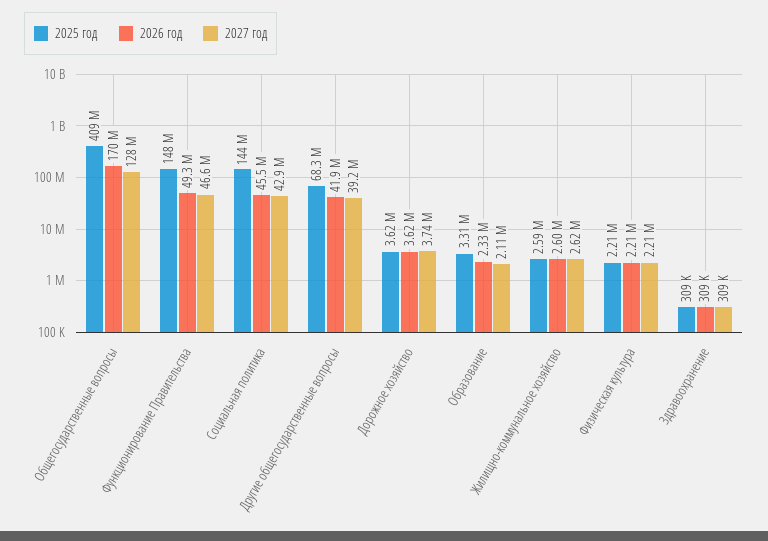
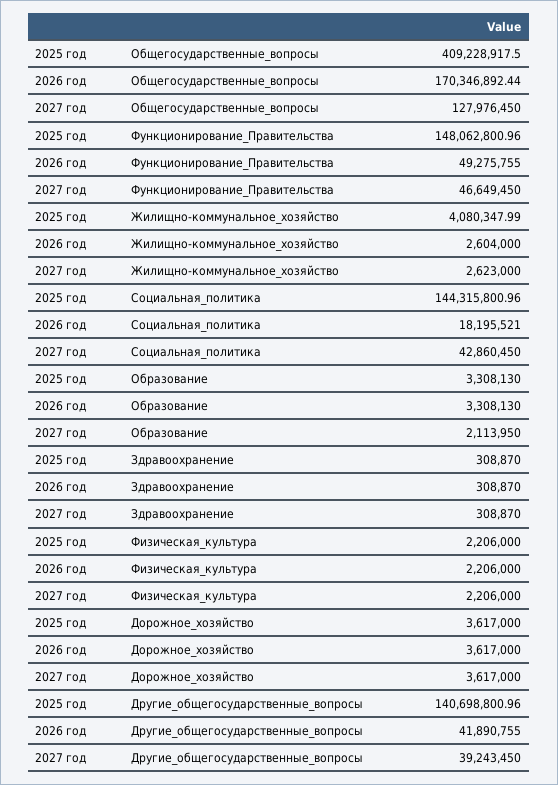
  {
    "2025 год": {
      "Общегосударственные вопросы": 409228917.5,
      "Функционирование Правительства": 148062800.96,
      "Социальная политика": 144315800.96,
-     "Другие общегосударственные вопросы": 68300000,
+     "Другие общегосударственные вопросы": 140698800.96,
      "Дорожное хозяйство": 3617000,
      "Образование": 3308130,
-     "Жилищно-коммунальное хозяйство": 2590000,
+     "Жилищно-коммунальное хозяйство": 4080347.99,
      "Физическая культура": 2206000,
      "Здравоохранение": 308870
    },
    "2026 год": {
      "Общегосударственные вопросы": 170346892.44,
      "Функционирование Правительства": 49275755,
-     "Социальная политика": 45500000,
+     "Социальная политика": 18195521,
      "Другие общегосударственные вопросы": 41890755,
      "Дорожное хозяйство": 3617000,
-     "Образование": 2330000,
+     "Образование": 3308130,
      "Жилищно-коммунальное хозяйство": 2604000,
      "Физическая культура": 2206000,
      "Здравоохранение": 308870
    },
    "2027 год": {
      "Общегосударственные вопросы": 127976450,
      "Функционирование Правительства": 46649450,
      "Социальная политика": 42860450,
      "Другие общегосударственные вопросы": 39243450,
-     "Дорожное хозяйство": 3740000,
+     "Дорожное хозяйство": 3617000,
      "Образование": 2113950,
      "Жилищно-коммунальное хозяйство": 2623000,
      "Физическая культура": 2206000,
      "Здравоохранение": 308870
    }
  }

